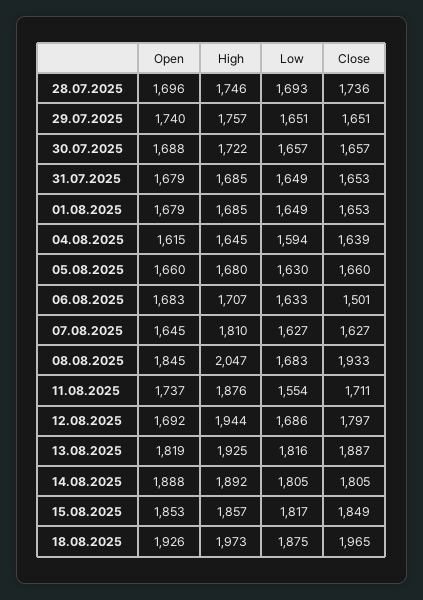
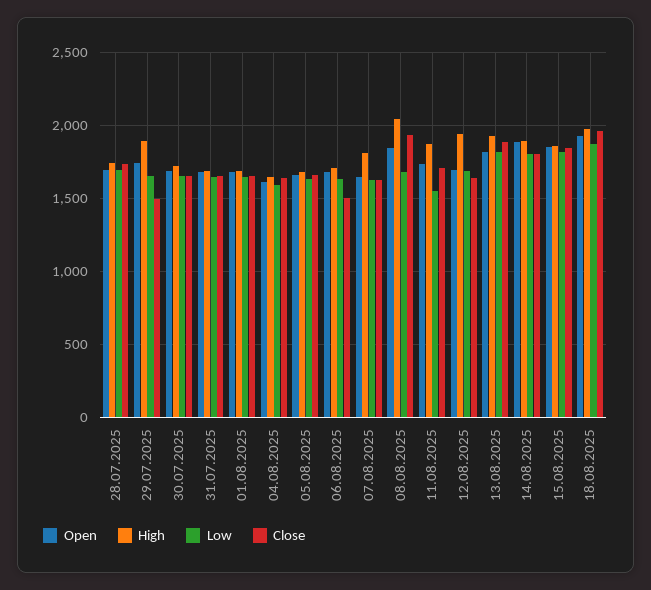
  {
    "Open": {
      "28.07.2025": 1696,
      "29.07.2025": 1740,
      "30.07.2025": 1688,
      "31.07.2025": 1679,
      "01.08.2025": 1679,
      "04.08.2025": 1615,
      "05.08.2025": 1660,
      "06.08.2025": 1683,
      "07.08.2025": 1645,
      "08.08.2025": 1845,
      "11.08.2025": 1737,
      "12.08.2025": 1692,
      "13.08.2025": 1819,
      "14.08.2025": 1888,
      "15.08.2025": 1853,
      "18.08.2025": 1926
    },
    "High": {
      "28.07.2025": 1746,
-     "29.07.2025": 1757,
+     "29.07.2025": 1900,
      "30.07.2025": 1722,
      "31.07.2025": 1685,
      "01.08.2025": 1685,
      "04.08.2025": 1645,
      "05.08.2025": 1680,
      "06.08.2025": 1707,
      "07.08.2025": 1810,
      "08.08.2025": 2047,
      "11.08.2025": 1876,
      "12.08.2025": 1944,
      "13.08.2025": 1925,
      "14.08.2025": 1892,
      "15.08.2025": 1857,
      "18.08.2025": 1973
    },
    "Low": {
      "28.07.2025": 1693,
      "29.07.2025": 1651,
      "30.07.2025": 1657,
      "31.07.2025": 1649,
      "01.08.2025": 1649,
      "04.08.2025": 1594,
      "05.08.2025": 1630,
      "06.08.2025": 1633,
      "07.08.2025": 1627,
      "08.08.2025": 1683,
      "11.08.2025": 1554,
      "12.08.2025": 1686,
      "13.08.2025": 1816,
      "14.08.2025": 1805,
      "15.08.2025": 1817,
      "18.08.2025": 1875
    },
    "Close": {
      "28.07.2025": 1736,
-     "29.07.2025": 1651,
+     "29.07.2025": 1500,
      "30.07.2025": 1657,
      "31.07.2025": 1653,
      "01.08.2025": 1653,
      "04.08.2025": 1639,
      "05.08.2025": 1660,
      "06.08.2025": 1501,
      "07.08.2025": 1627,
      "08.08.2025": 1933,
      "11.08.2025": 1711,
-     "12.08.2025": 1797,
+     "12.08.2025": 1650,
      "13.08.2025": 1887,
      "14.08.2025": 1805,
      "15.08.2025": 1849,
      "18.08.2025": 1965
    }
  }

